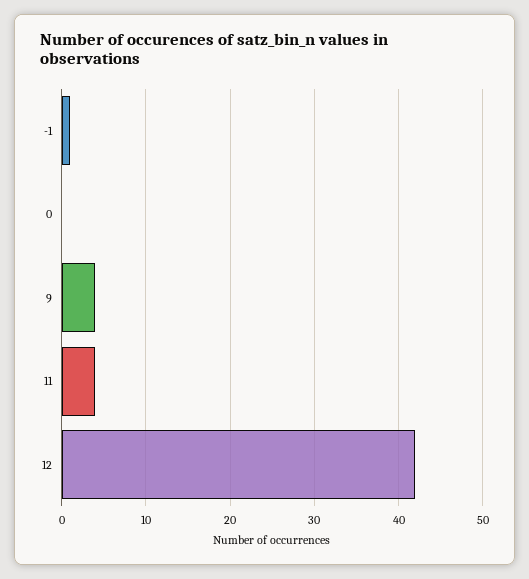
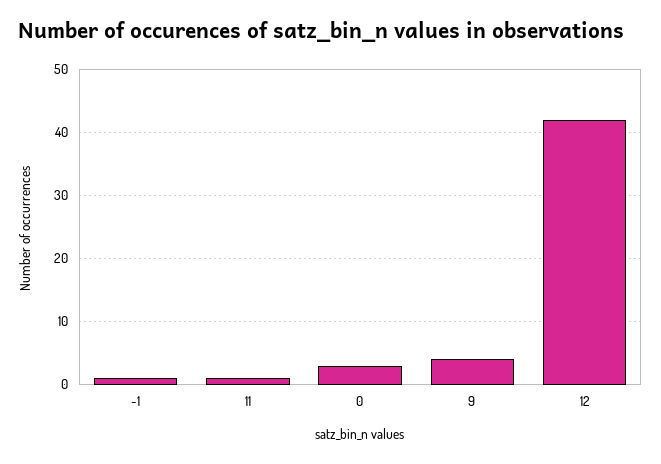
  {
    "-1": 1,
-   "0": 0,
+   "0": 3,
    "9": 4,
-   "11": 4,
+   "11": 1,
    "12": 42
  }

